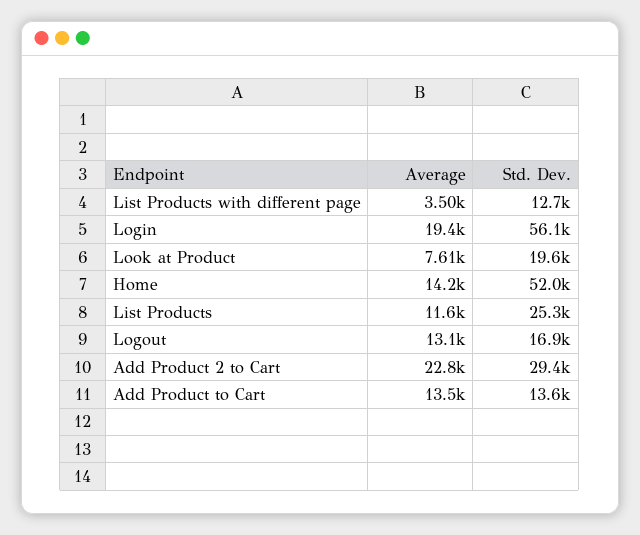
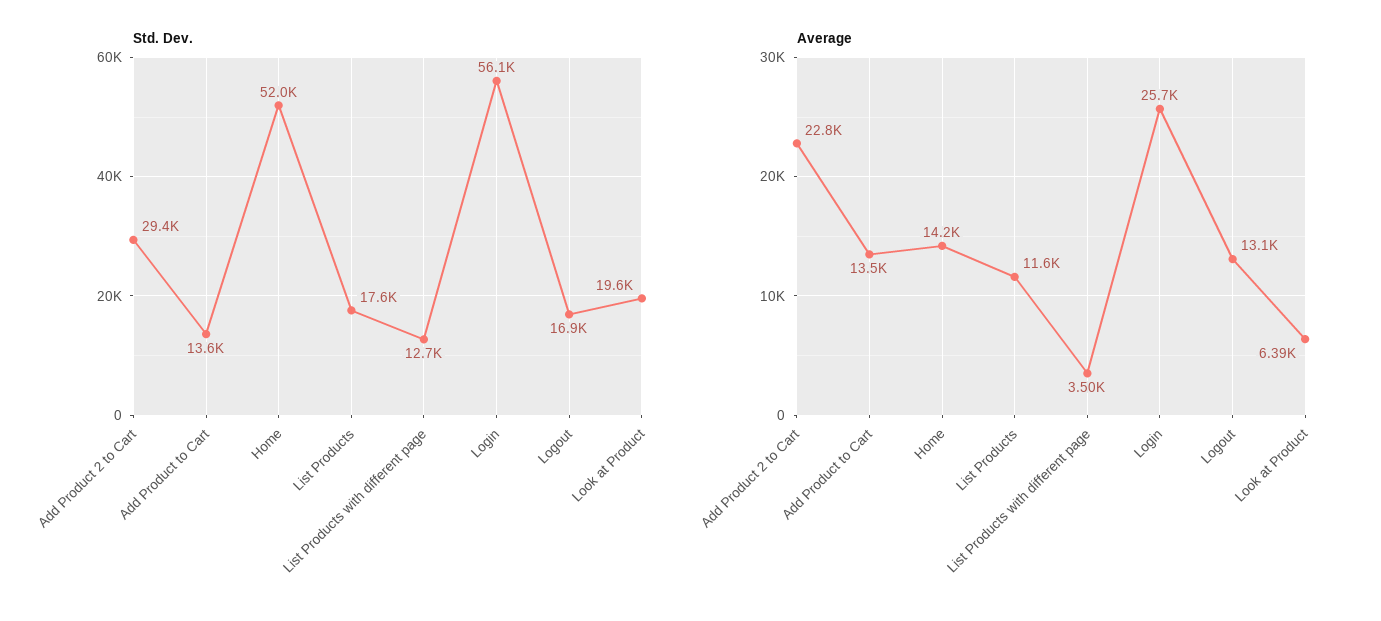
  {
    "Average": {
      "List Products with different page": 3500,
-     "Login": 19400,
+     "Login": 25700,
-     "Look at Product": 7610,
+     "Look at Product": 6390,
      "Home": 14200,
      "List Products": 11600,
      "Logout": 13100,
      "Add Product 2 to Cart": 22800,
      "Add Product to Cart": 13500
    },
    "Std. Dev.": {
      "List Products with different page": 12700,
      "Login": 56100,
      "Look at Product": 19600,
      "Home": 52000,
-     "List Products": 25300,
+     "List Products": 17600,
      "Logout": 16900,
      "Add Product 2 to Cart": 29400,
      "Add Product to Cart": 13600
    }
  }

